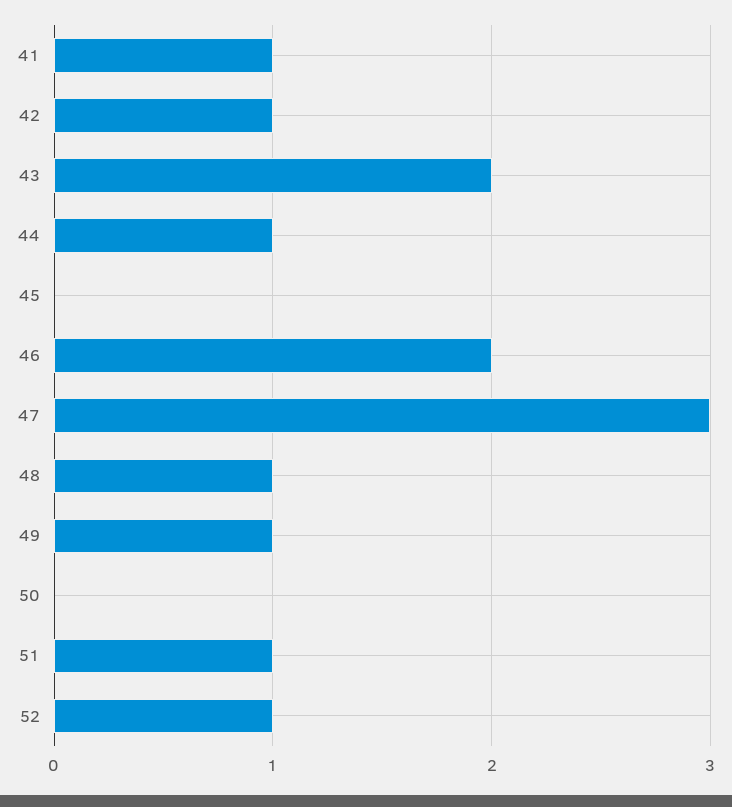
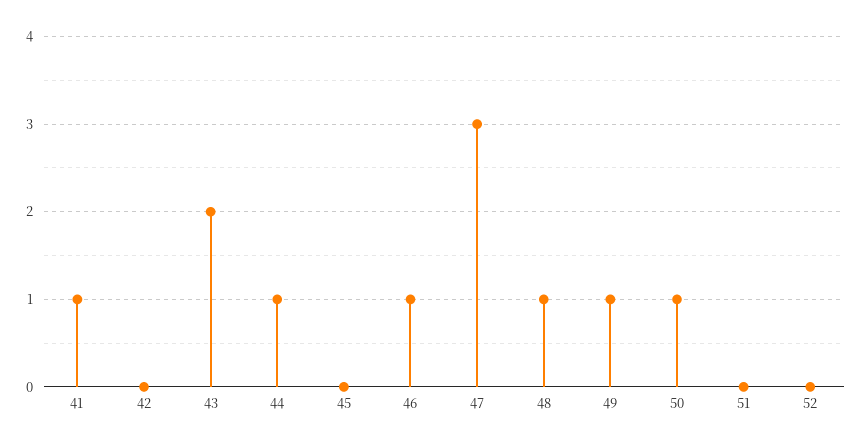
  {
    "41": 1,
-   "42": 1,
+   "42": 0,
    "43": 2,
    "44": 1,
    "45": 0,
-   "46": 2,
+   "46": 1,
    "47": 3,
    "48": 1,
    "49": 1,
-   "50": 0,
+   "50": 1,
-   "51": 1,
+   "51": 0,
-   "52": 1
+   "52": 0
  }

